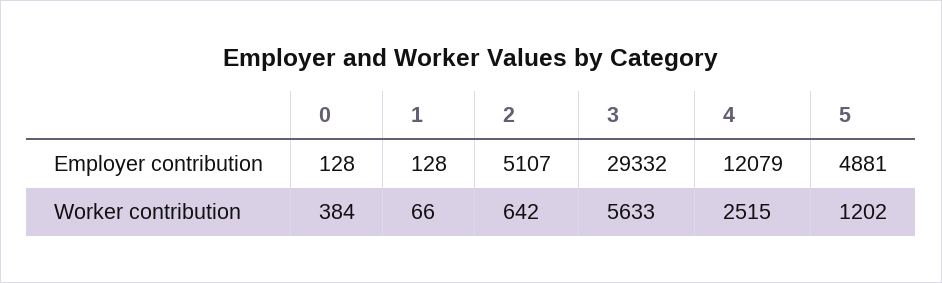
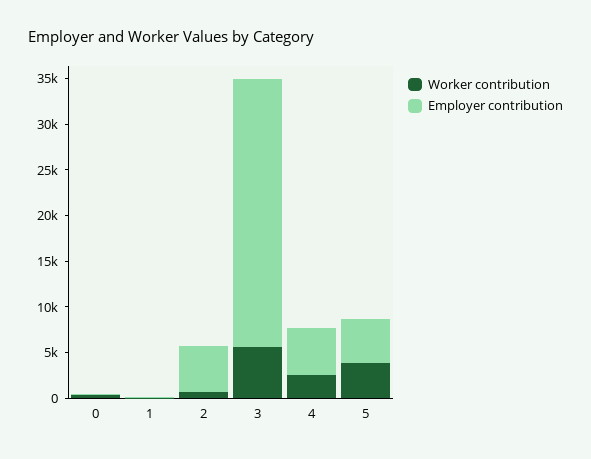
  {
    "Employer contribution": {
      "0": 128,
      "1": 128,
      "2": 5107,
      "3": 29332,
-     "4": 12079,
+     "4": 5000,
      "5": 4881
    },
    "Worker contribution": {
      "0": 384,
      "1": 66,
      "2": 642,
      "3": 5633,
      "4": 2515,
-     "5": 1202
+     "5": 4000
    }
  }

